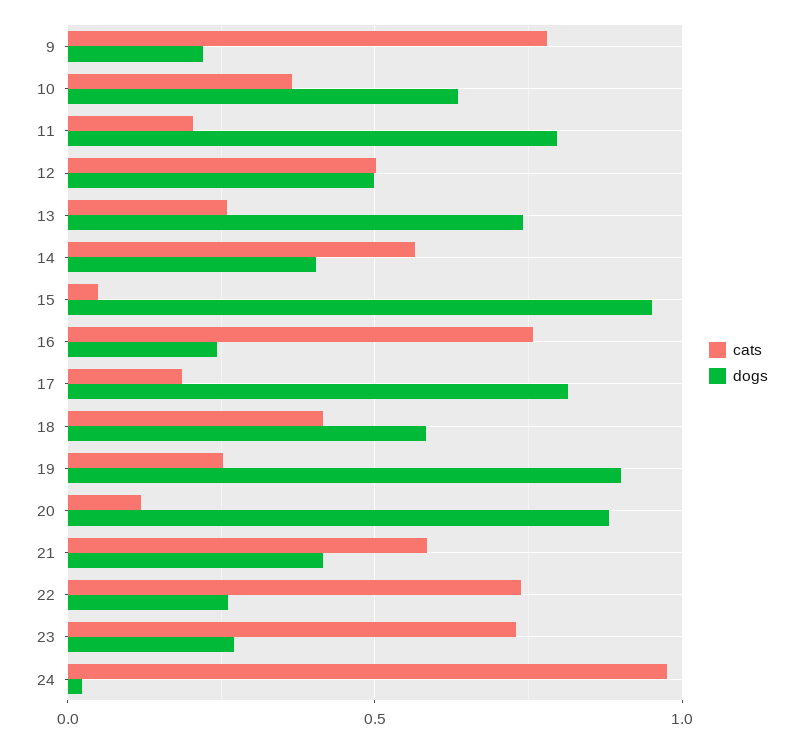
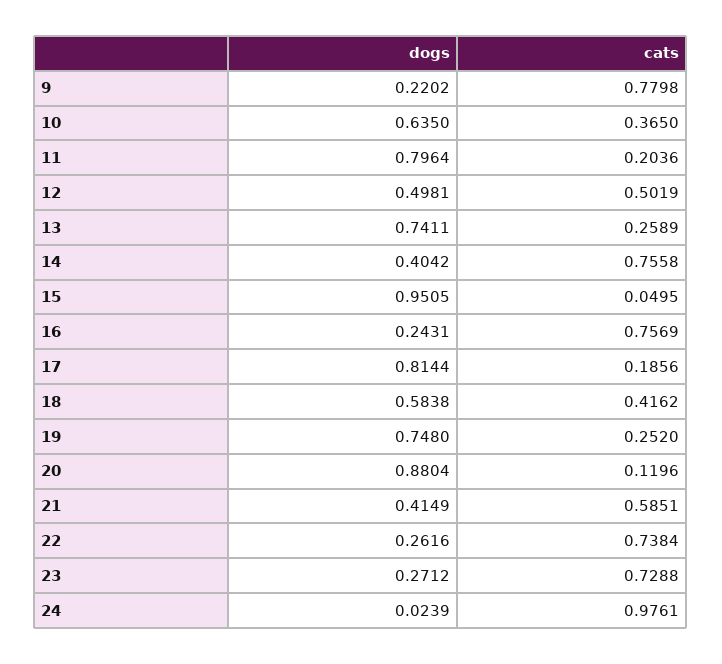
  {
    "cats": {
      "9": 0.7798,
      "10": 0.365,
      "11": 0.2036,
      "12": 0.5019,
      "13": 0.2589,
-     "14": 0.55,
+     "14": 0.7558,
      "15": 0.0495,
      "16": 0.7569,
      "17": 0.1856,
      "18": 0.4162,
      "19": 0.252,
      "20": 0.1196,
      "21": 0.5851,
      "22": 0.7384,
      "23": 0.7288,
      "24": 0.9761
    },
    "dogs": {
      "9": 0.2202,
      "10": 0.635,
      "11": 0.7964,
      "12": 0.4981,
      "13": 0.7411,
      "14": 0.4042,
      "15": 0.9505,
      "16": 0.2431,
      "17": 0.8144,
      "18": 0.5838,
-     "19": 0.9,
+     "19": 0.748,
      "20": 0.8804,
      "21": 0.4149,
      "22": 0.2616,
      "23": 0.2712,
      "24": 0.0239
    }
  }

